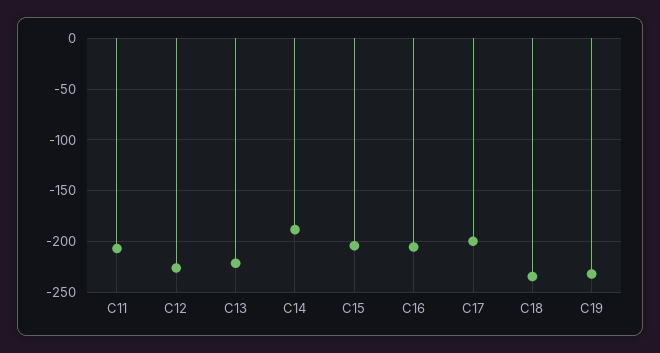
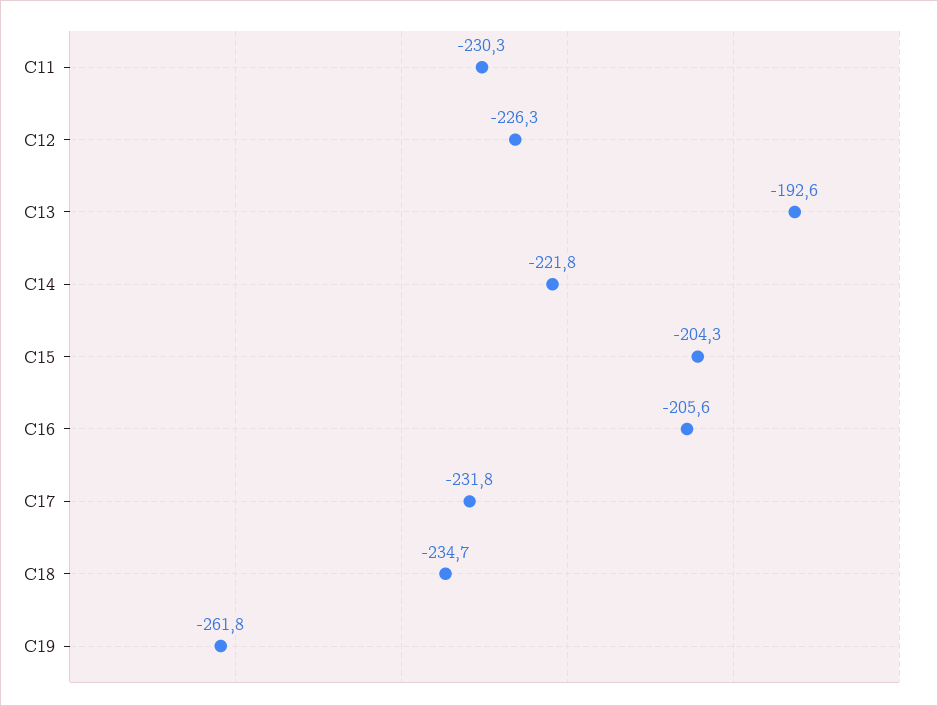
  {
-   "C11": -210,
+   "C11": -230.3,
    "C12": -226.3,
-   "C13": -220,
+   "C13": -192.6,
-   "C14": -190,
+   "C14": -221.8,
    "C15": -204.3,
    "C16": -205.6,
-   "C17": -200,
+   "C17": -231.8,
    "C18": -234.7,
-   "C19": -230
+   "C19": -261.8
  }

